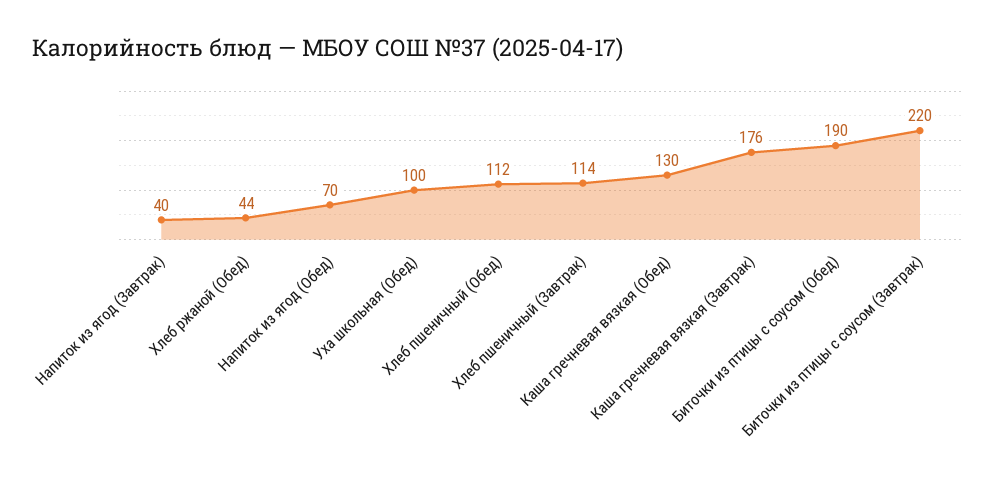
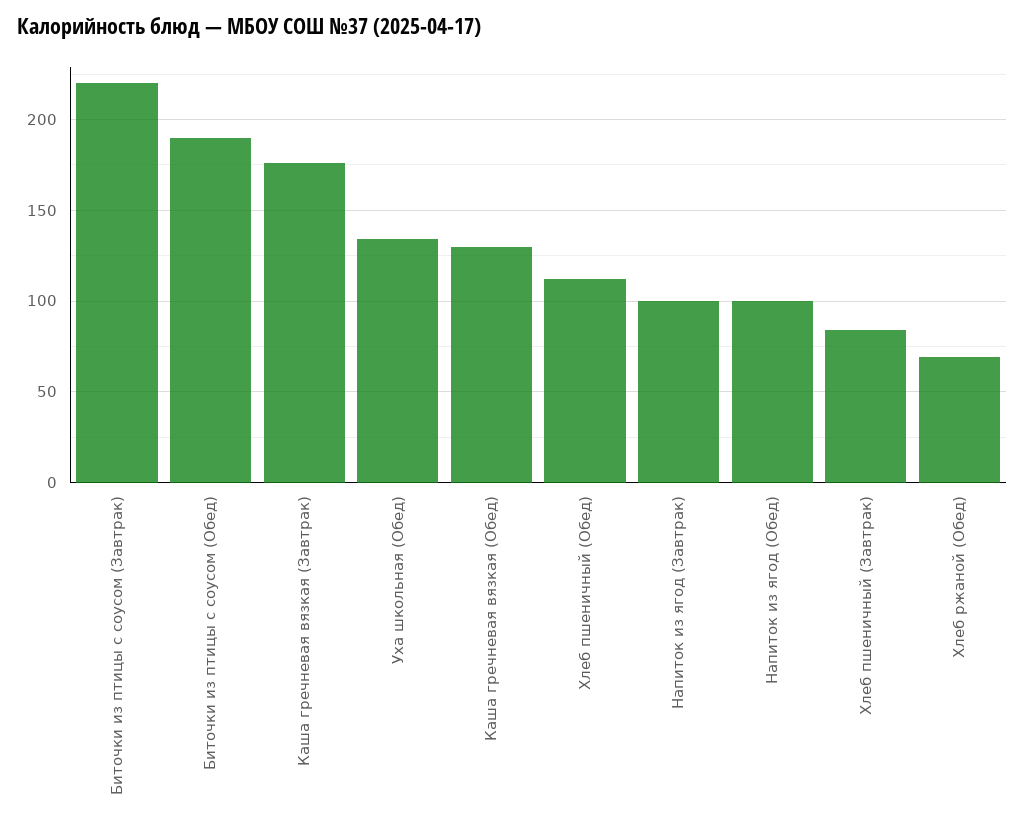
  {
-   "Напиток из ягод (Завтрак)": 40,
+   "Напиток из ягод (Завтрак)": 100,
-   "Хлеб ржаной (Обед)": 44,
+   "Хлеб ржаной (Обед)": 70,
-   "Напиток из ягод (Обед)": 70,
+   "Напиток из ягод (Обед)": 100,
-   "Уха школьная (Обед)": 100,
+   "Уха школьная (Обед)": 135,
    "Хлеб пшеничный (Обед)": 112,
-   "Хлеб пшеничный (Завтрак)": 114,
+   "Хлеб пшеничный (Завтрак)": 85,
    "Каша гречневая вязкая (Обед)": 130,
    "Каша гречневая вязкая (Завтрак)": 176,
    "Биточки из птицы с соусом (Обед)": 190,
    "Биточки из птицы с соусом (Завтрак)": 220
  }

